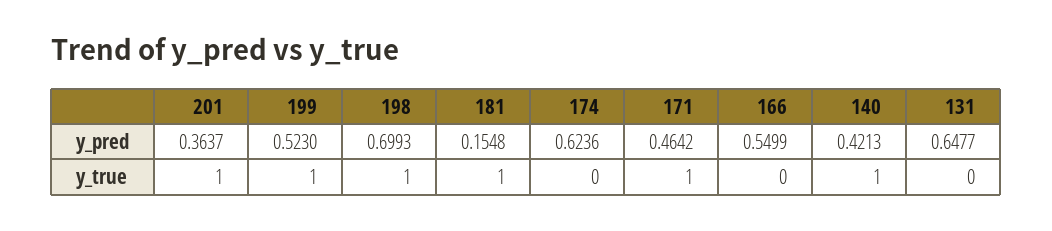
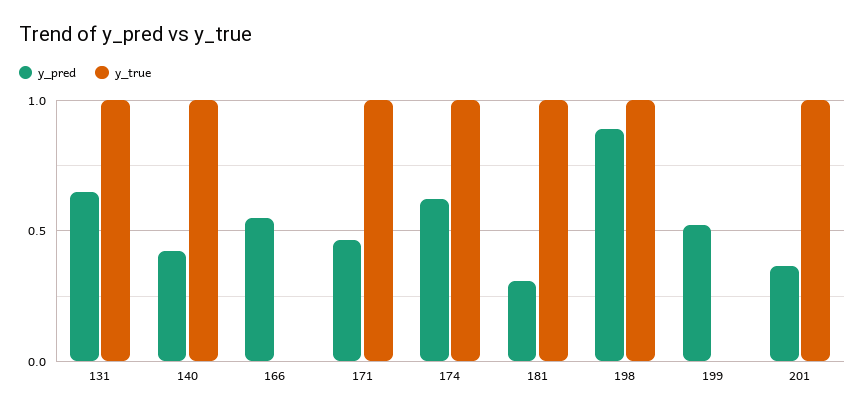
  {
    "y_pred": {
      "201": 0.3637,
      "199": 0.523,
-     "198": 0.6993,
+     "198": 0.9,
-     "181": 0.1548,
+     "181": 0.3,
      "174": 0.6236,
      "171": 0.4642,
      "166": 0.5499,
      "140": 0.4213,
      "131": 0.6477
    },
    "y_true": {
      "201": 1,
-     "199": 1,
+     "199": 0,
      "198": 1,
      "181": 1,
-     "174": 0,
+     "174": 1,
      "171": 1,
      "166": 0,
      "140": 1,
-     "131": 0
+     "131": 1
    }
  }

